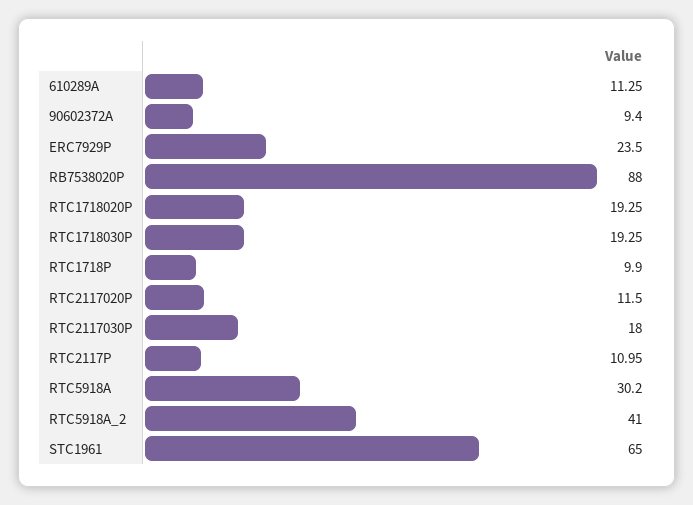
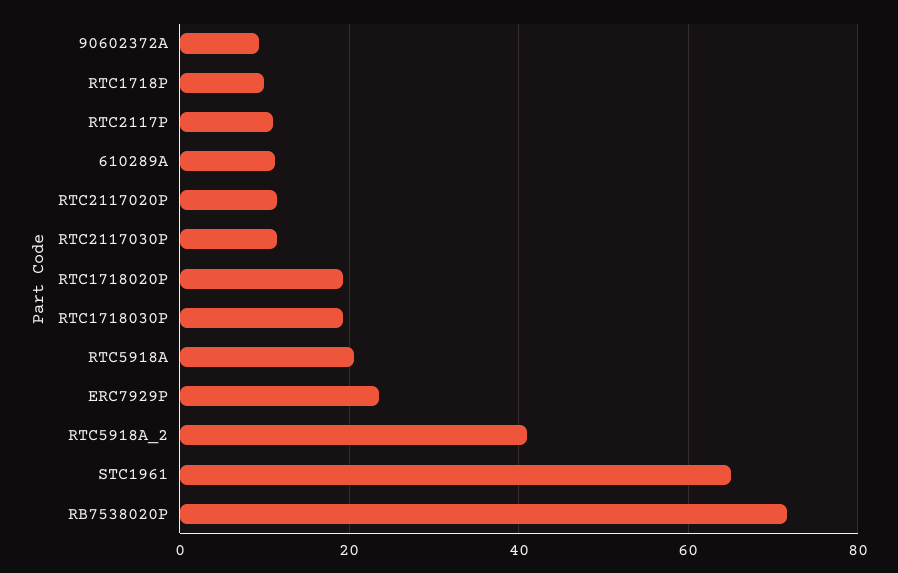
  {
    "610289A": 11.25,
    "90602372A": 9.4,
    "ERC7929P": 23.5,
-   "RB7538020P": 88,
+   "RB7538020P": 72,
    "RTC1718020P": 19.25,
    "RTC1718030P": 19.25,
    "RTC1718P": 9.9,
    "RTC2117020P": 11.5,
-   "RTC2117030P": 18,
+   "RTC2117030P": 12,
    "RTC2117P": 10.95,
-   "RTC5918A": 30.2,
+   "RTC5918A": 20,
    "RTC5918A_2": 41,
    "STC1961": 65
  }

